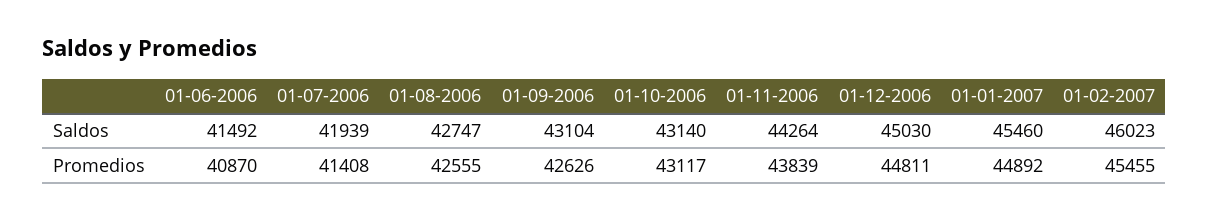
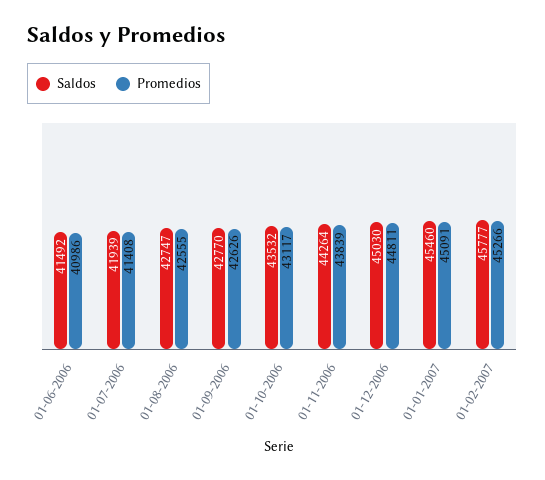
  {
    "Saldos": {
      "01-06-2006": 41492,
      "01-07-2006": 41939,
      "01-08-2006": 42747,
-     "01-09-2006": 43104,
+     "01-09-2006": 42770,
-     "01-10-2006": 43140,
+     "01-10-2006": 43532,
      "01-11-2006": 44264,
      "01-12-2006": 45030,
      "01-01-2007": 45460,
-     "01-02-2007": 46023
+     "01-02-2007": 45777
    },
    "Promedios": {
-     "01-06-2006": 40870,
+     "01-06-2006": 40986,
      "01-07-2006": 41408,
      "01-08-2006": 42555,
      "01-09-2006": 42626,
      "01-10-2006": 43117,
      "01-11-2006": 43839,
      "01-12-2006": 44811,
-     "01-01-2007": 44892,
+     "01-01-2007": 45091,
-     "01-02-2007": 45455
+     "01-02-2007": 45266
    }
  }

